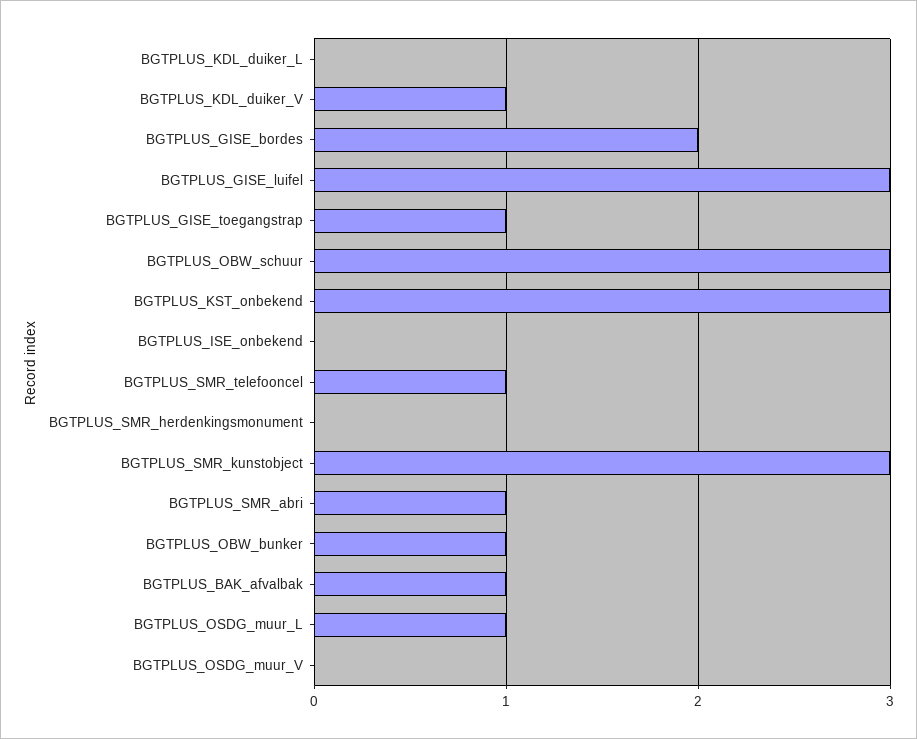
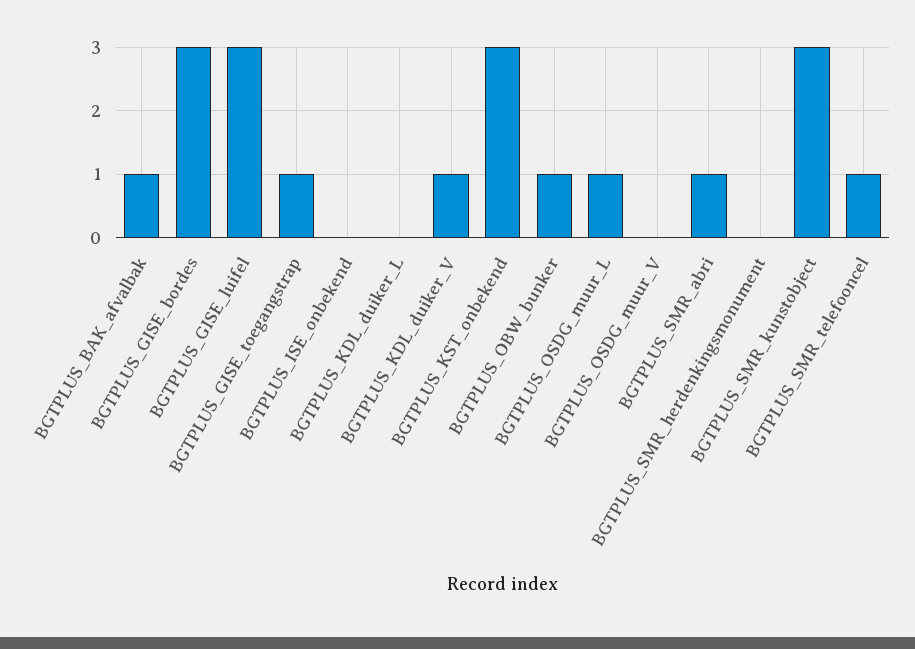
  {
    "BGTPLUS_KDL_duiker_L": 0,
    "BGTPLUS_KDL_duiker_V": 1,
-   "BGTPLUS_GISE_bordes": 2,
+   "BGTPLUS_GISE_bordes": 3,
    "BGTPLUS_GISE_luifel": 3,
    "BGTPLUS_GISE_toegangstrap": 1,
-   "BGTPLUS_OBW_schuur": 3,
    "BGTPLUS_KST_onbekend": 3,
    "BGTPLUS_ISE_onbekend": 0,
    "BGTPLUS_SMR_telefooncel": 1,
    "BGTPLUS_SMR_herdenkingsmonument": 0,
    "BGTPLUS_SMR_kunstobject": 3,
    "BGTPLUS_SMR_abri": 1,
    "BGTPLUS_OBW_bunker": 1,
    "BGTPLUS_BAK_afvalbak": 1,
    "BGTPLUS_OSDG_muur_L": 1,
    "BGTPLUS_OSDG_muur_V": 0
  }

